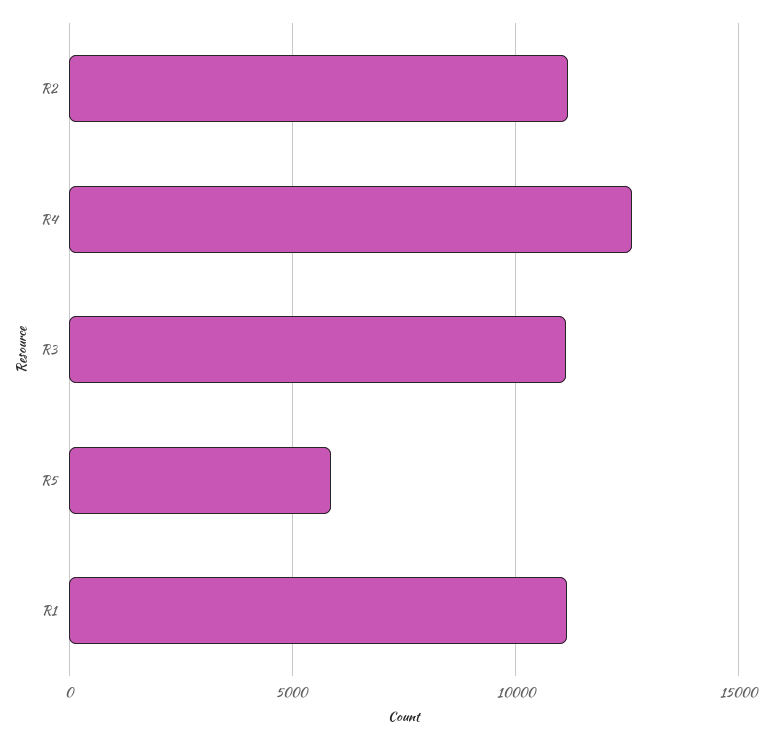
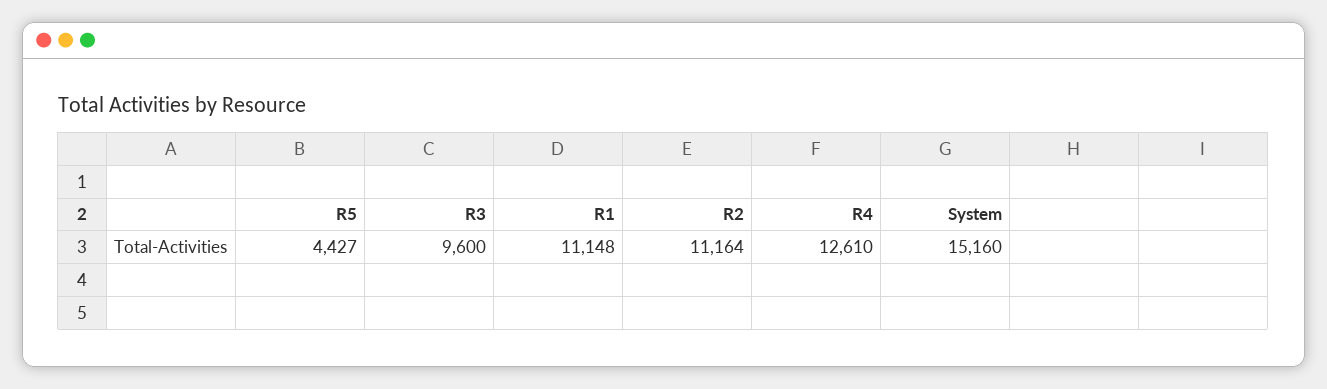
  {
    "R2": 11164,
    "R4": 12610,
-   "R3": 11000,
+   "R3": 9600,
-   "R5": 6000,
+   "R5": 4427,
-   "R1": 11148
+   "R1": 11148,
+   "System": 15160
  }

